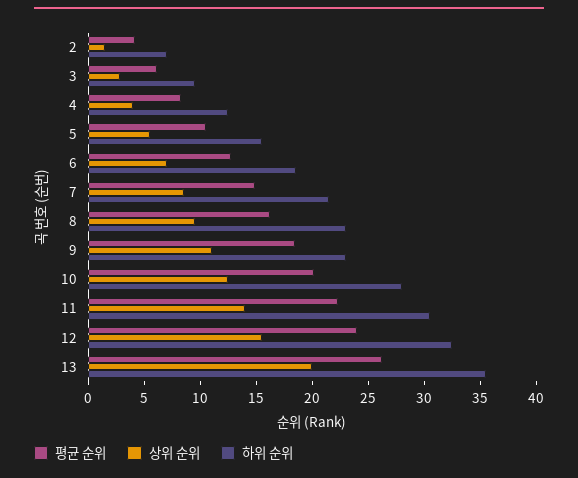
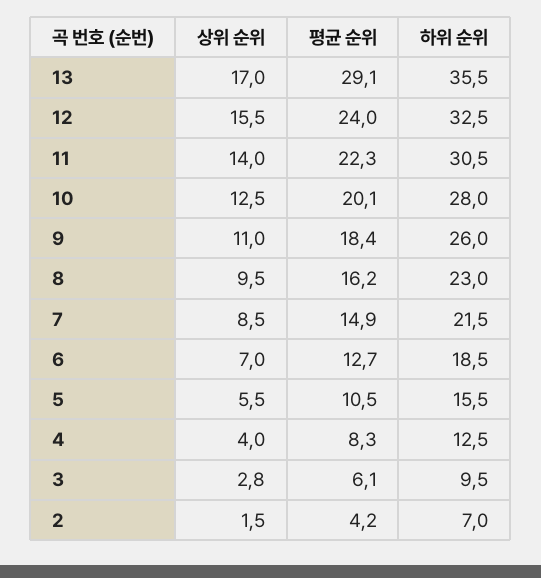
  {
    "평균 순위": {
      "2": 4.2,
      "3": 6.1,
      "4": 8.3,
      "5": 10.5,
      "6": 12.7,
      "7": 14.9,
      "8": 16.2,
      "9": 18.4,
      "10": 20.1,
      "11": 22.3,
      "12": 24,
-     "13": 26
+     "13": 29.1
    },
    "상위 순위": {
      "2": 1.5,
      "3": 2.8,
      "4": 4,
      "5": 5.5,
      "6": 7,
      "7": 8.5,
      "8": 9.5,
      "9": 11,
      "10": 12.5,
      "11": 14,
      "12": 15.5,
-     "13": 20
+     "13": 17
    },
    "하위 순위": {
      "2": 7,
      "3": 9.5,
      "4": 12.5,
      "5": 15.5,
      "6": 18.5,
      "7": 21.5,
      "8": 23,
-     "9": 23,
+     "9": 26,
      "10": 28,
      "11": 30.5,
      "12": 32.5,
      "13": 35.5
    }
  }

